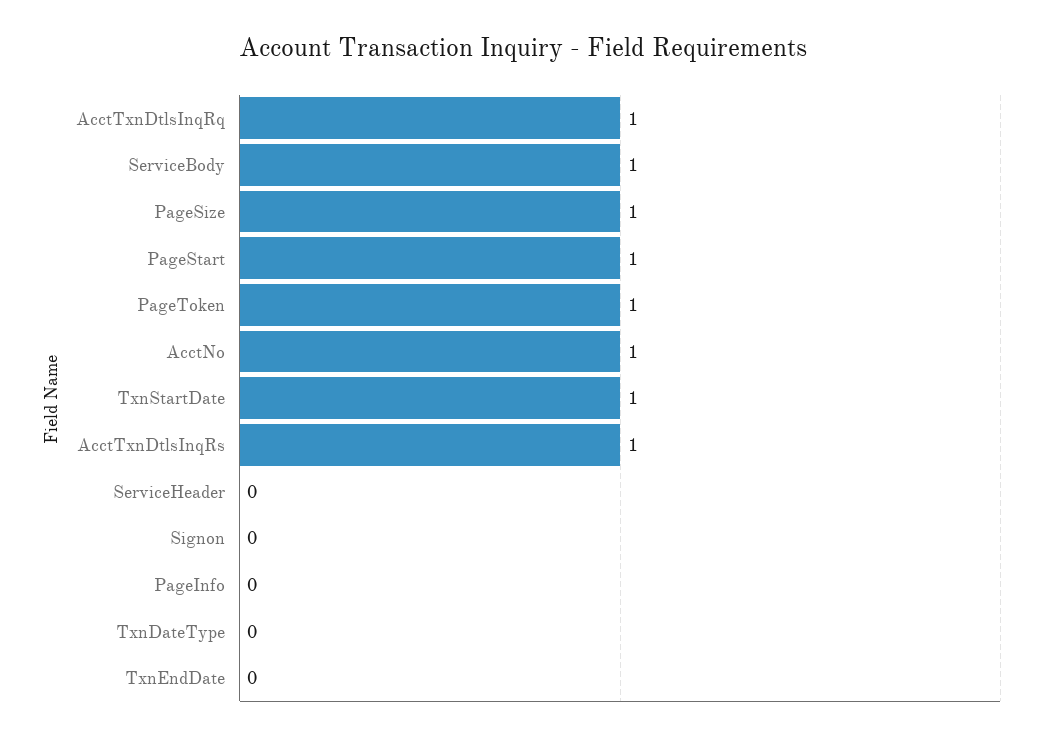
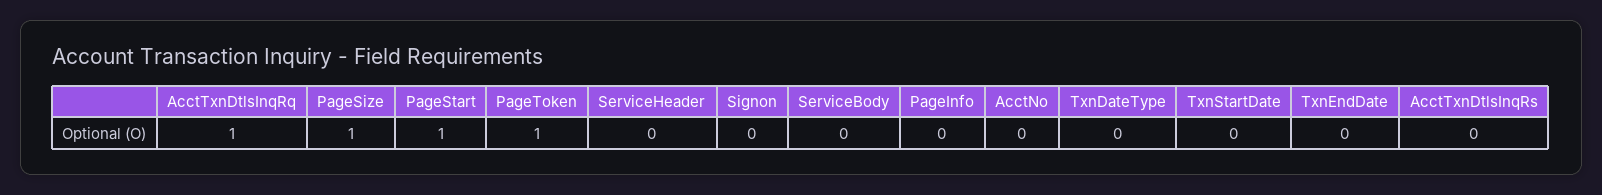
  {
    "AcctTxnDtlsInqRq": 1,
-   "ServiceBody": 1,
+   "ServiceBody": 0,
    "PageSize": 1,
    "PageStart": 1,
    "PageToken": 1,
-   "AcctNo": 1,
+   "AcctNo": 0,
-   "TxnStartDate": 1,
+   "TxnStartDate": 0,
-   "AcctTxnDtlsInqRs": 1,
+   "AcctTxnDtlsInqRs": 0,
    "ServiceHeader": 0,
    "Signon": 0,
    "PageInfo": 0,
    "TxnDateType": 0,
    "TxnEndDate": 0
  }

